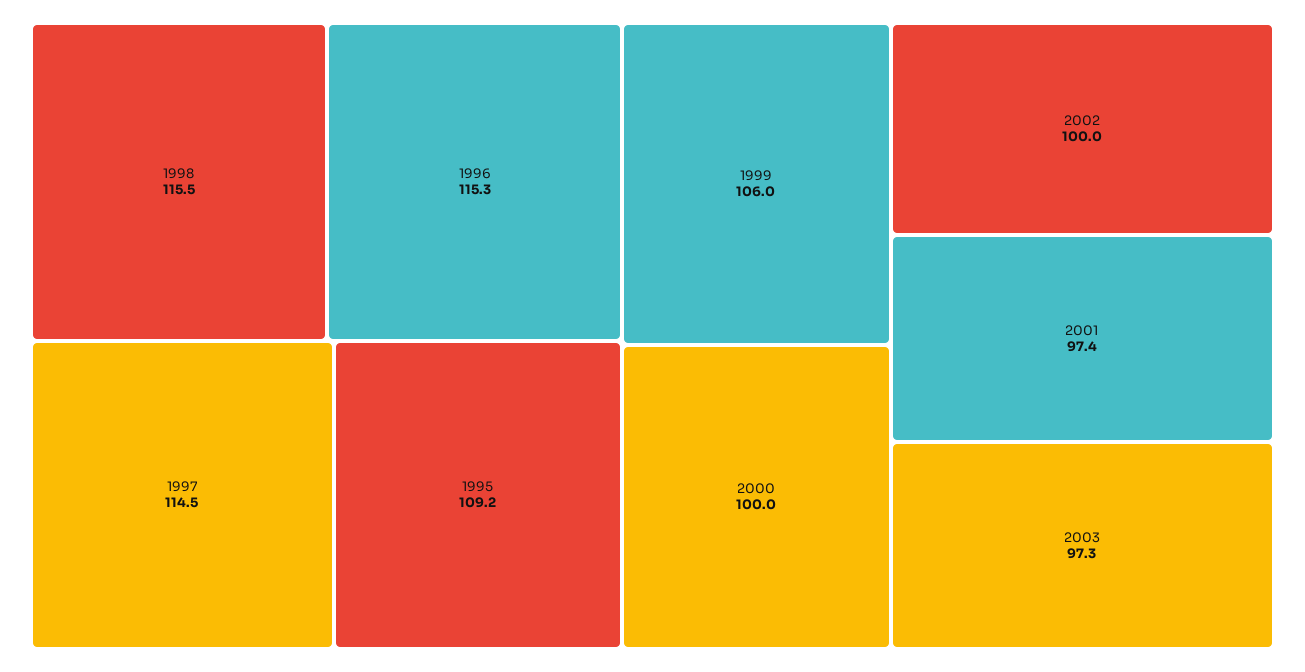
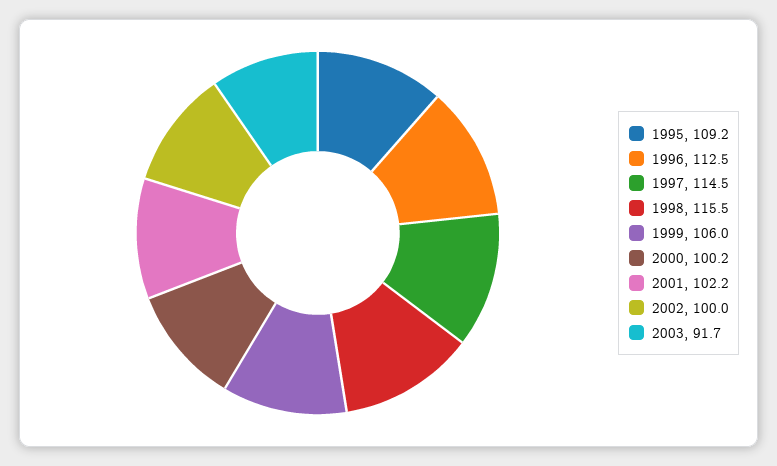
  {
    "1998": 115.5,
-   "1996": 115.3,
+   "1996": 112.5,
    "1997": 114.5,
    "1995": 109.2,
    "1999": 106,
-   "2000": 100,
+   "2000": 100.2,
    "2002": 100,
-   "2001": 97.4,
+   "2001": 102.2,
-   "2003": 97.3
+   "2003": 91.7
  }

